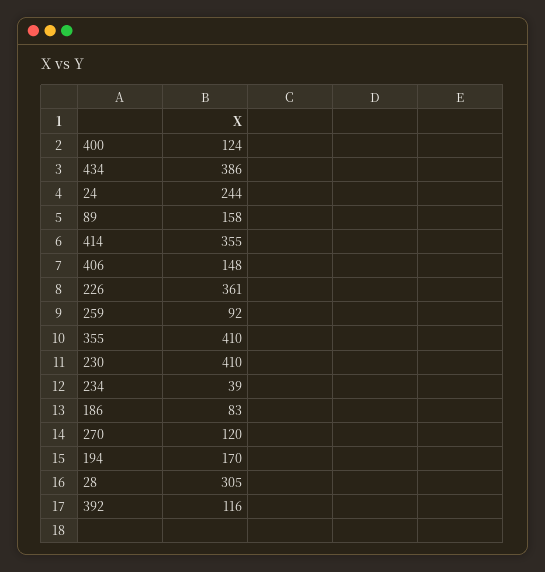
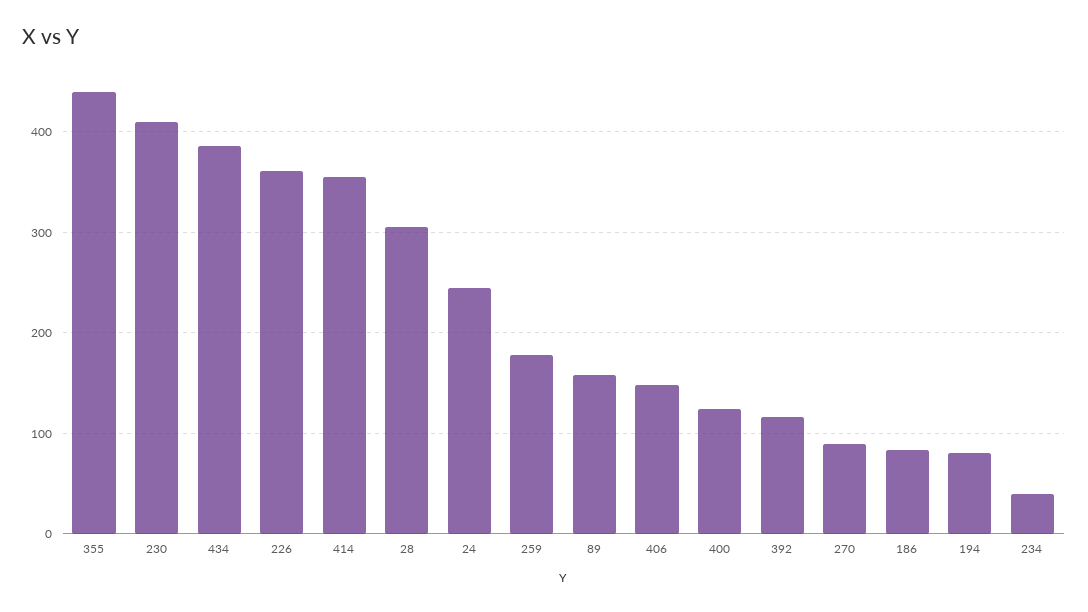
  {
    "400": 124,
    "434": 386,
    "24": 244,
    "89": 158,
    "414": 355,
    "406": 148,
    "226": 361,
-   "259": 92,
+   "259": 180,
-   "355": 410,
+   "355": 440,
    "230": 410,
    "234": 39,
    "186": 83,
-   "270": 120,
+   "270": 90,
-   "194": 170,
+   "194": 80,
    "28": 305,
    "392": 116
  }

